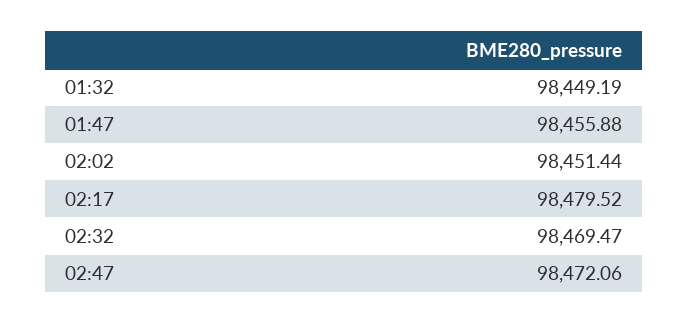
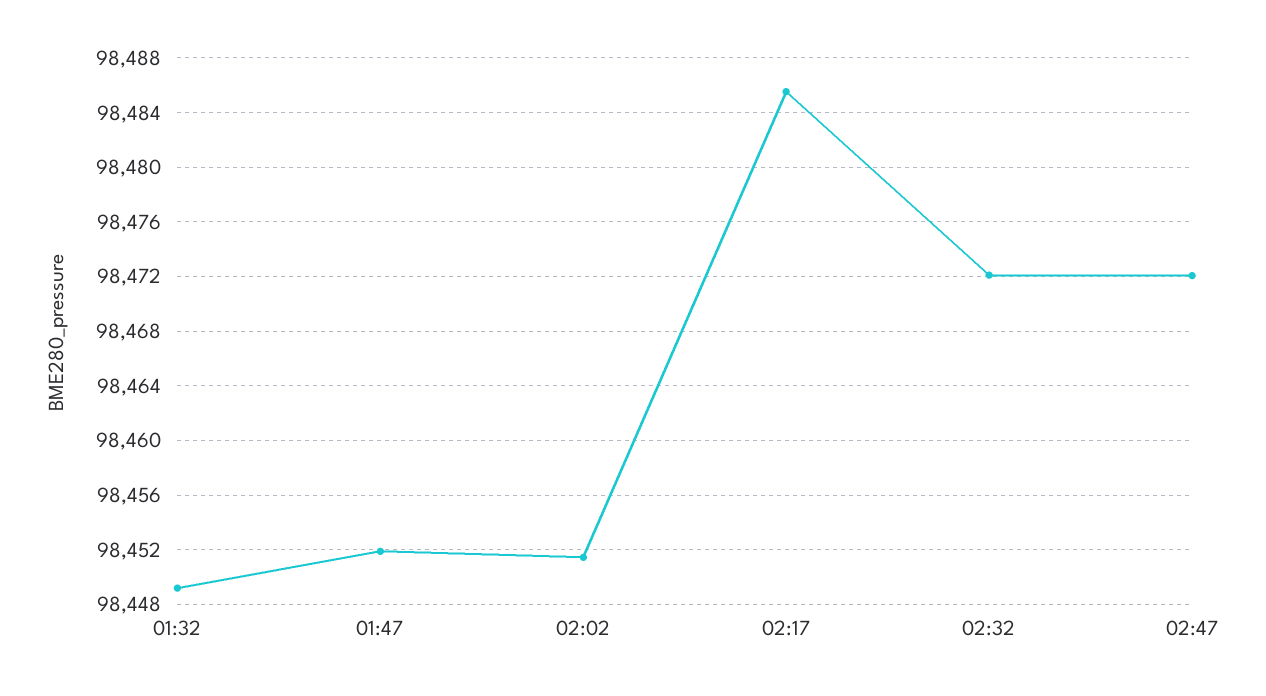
  {
    "01:32": 98449.19,
-   "01:47": 98455.88,
+   "01:47": 98452,
    "02:02": 98451.44,
-   "02:17": 98479.52,
+   "02:17": 98485.5,
-   "02:32": 98469.47,
+   "02:32": 98472,
    "02:47": 98472.06
  }

